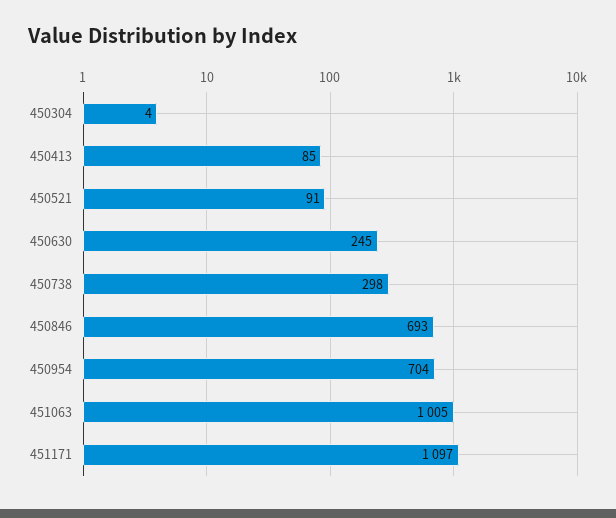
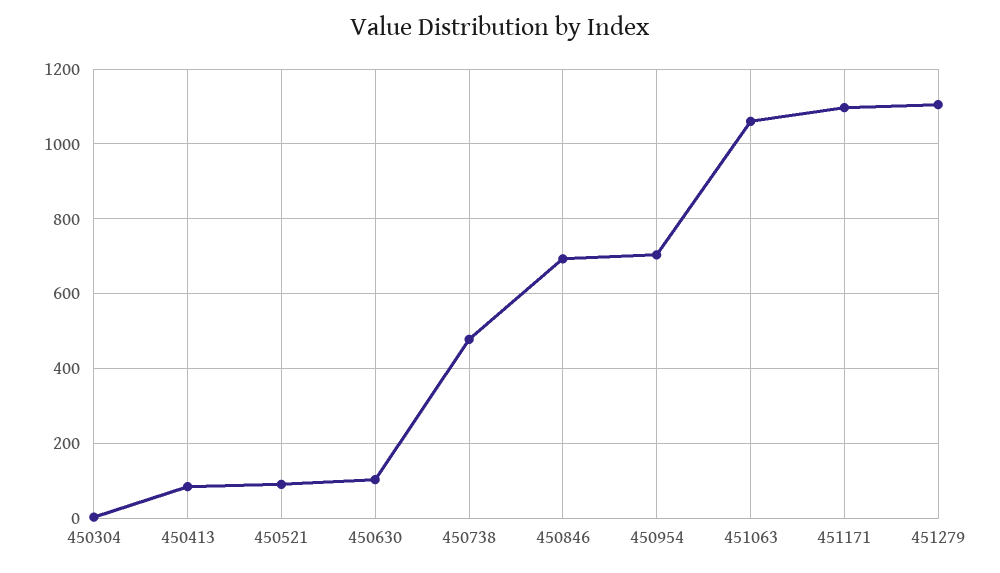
  {
    "450304": 4,
    "450413": 85,
    "450521": 91,
-   "450630": 245,
+   "450630": 100,
-   "450738": 298,
+   "450738": 480,
    "450846": 693,
    "450954": 704,
-   "451063": 1005,
+   "451063": 1060,
-   "451171": 1097
+   "451171": 1097,
+   "451279": 1100
  }

